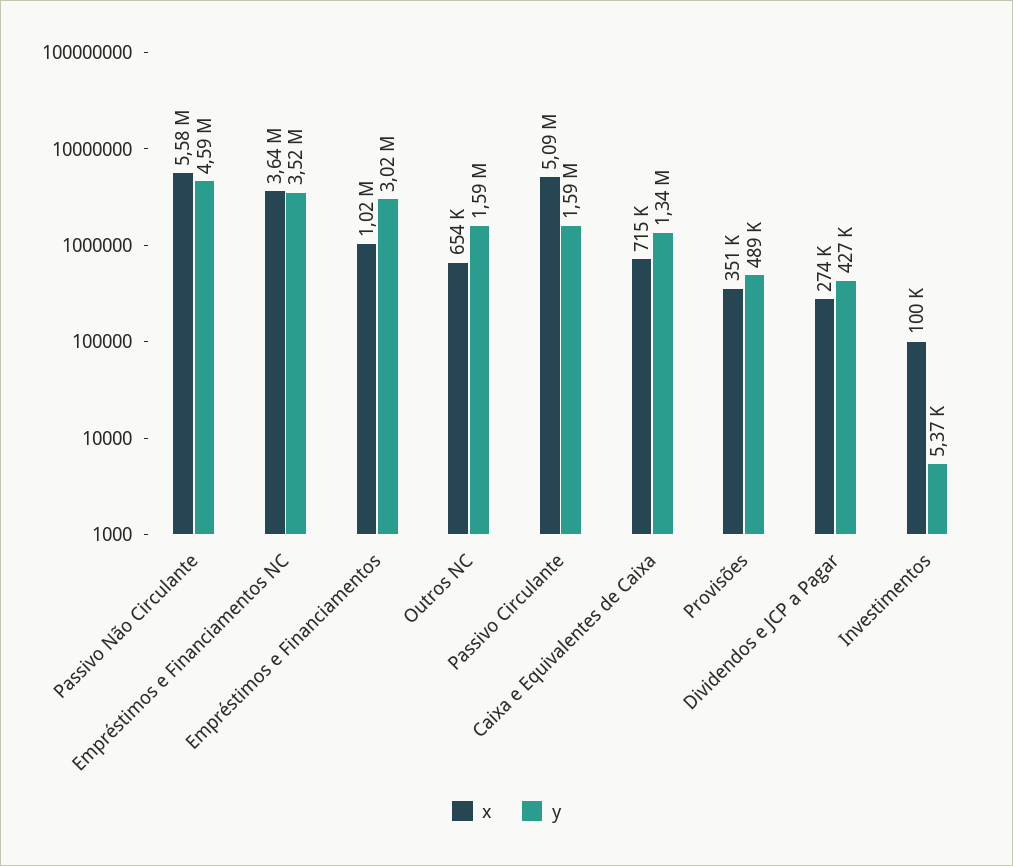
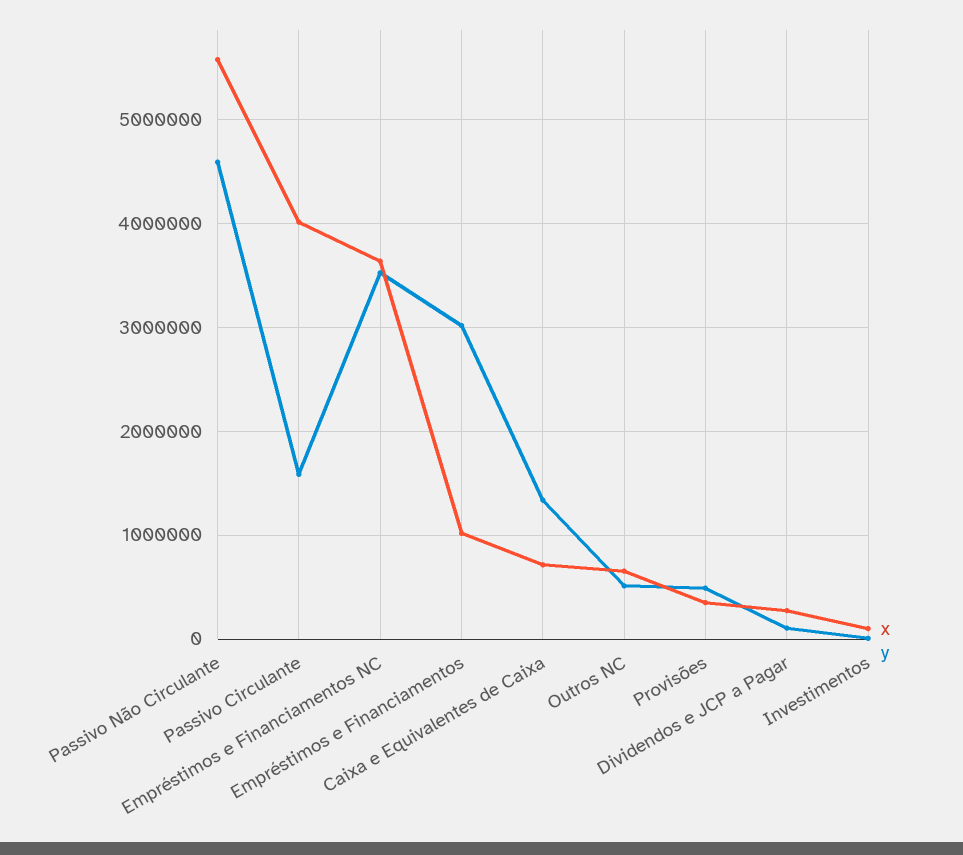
  {
    "x": {
      "Passivo Não Circulante": 5580000,
      "Empréstimos e Financiamentos NC": 3640000,
      "Empréstimos e Financiamentos": 1020000,
      "Outros NC": 654000,
-     "Passivo Circulante": 5090000,
+     "Passivo Circulante": 4000000,
      "Caixa e Equivalentes de Caixa": 715000,
      "Provisões": 351000,
      "Dividendos e JCP a Pagar": 274000,
      "Investimentos": 100000
    },
    "y": {
      "Passivo Não Circulante": 4590000,
      "Empréstimos e Financiamentos NC": 3520000,
      "Empréstimos e Financiamentos": 3020000,
-     "Outros NC": 1590000,
+     "Outros NC": 500000,
      "Passivo Circulante": 1590000,
      "Caixa e Equivalentes de Caixa": 1340000,
      "Provisões": 489000,
-     "Dividendos e JCP a Pagar": 427000,
+     "Dividendos e JCP a Pagar": 100000,
      "Investimentos": 5370
    }
  }

